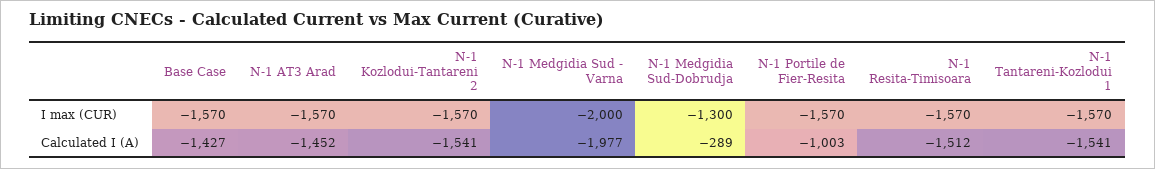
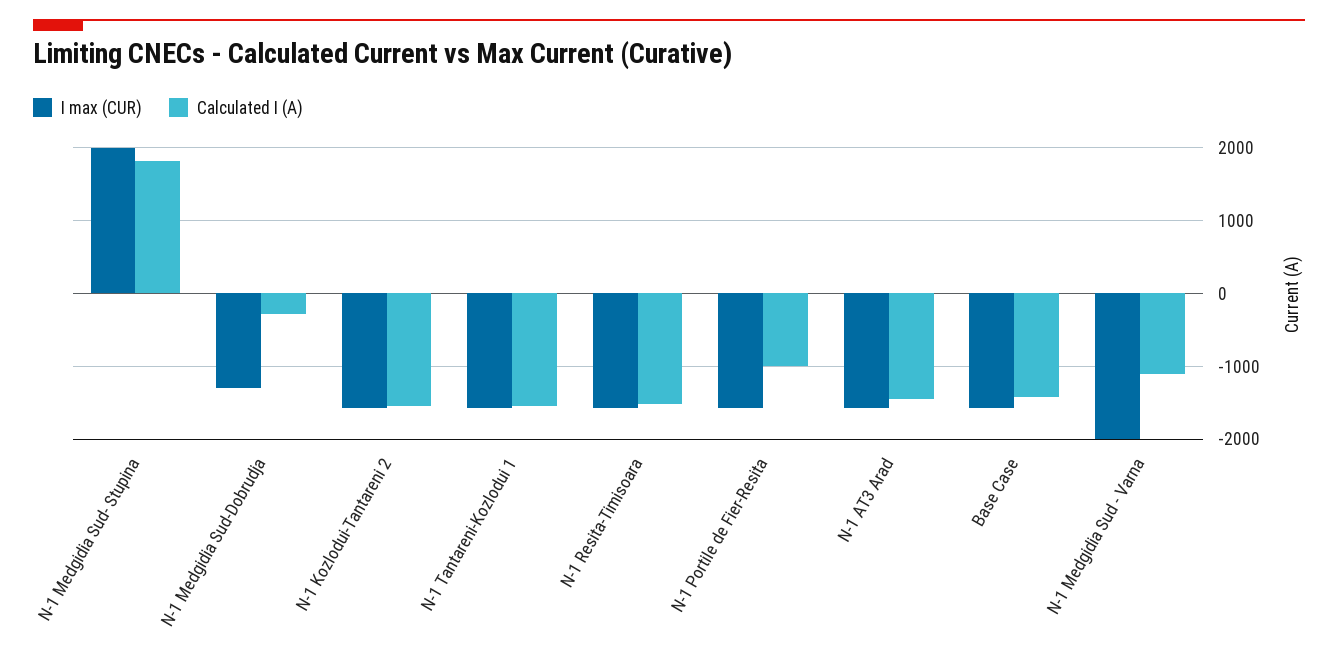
  {
    "I max (CUR)": {
      "Base Case": -1570,
      "N-1 AT3 Arad": -1570,
      "N-1 Kozlodui-Tantareni 2": -1570,
      "N-1 Medgidia Sud - Varna": -2000,
      "N-1 Medgidia Sud-Dobrudja": -1300,
      "N-1 Portile de Fier-Resita": -1570,
      "N-1 Resita-Timisoara": -1570,
-     "N-1 Tantareni-Kozlodui 1": -1570
+     "N-1 Tantareni-Kozlodui 1": -1570,
+     "N-1 Medgidia Sud- Stupina": 2000
    },
    "Calculated I (A)": {
      "Base Case": -1427,
      "N-1 AT3 Arad": -1452,
      "N-1 Kozlodui-Tantareni 2": -1541,
-     "N-1 Medgidia Sud - Varna": -1977,
+     "N-1 Medgidia Sud - Varna": -1100,
      "N-1 Medgidia Sud-Dobrudja": -289,
      "N-1 Portile de Fier-Resita": -1003,
      "N-1 Resita-Timisoara": -1512,
-     "N-1 Tantareni-Kozlodui 1": -1541
+     "N-1 Tantareni-Kozlodui 1": -1541,
+     "N-1 Medgidia Sud- Stupina": 1800
    }
  }

